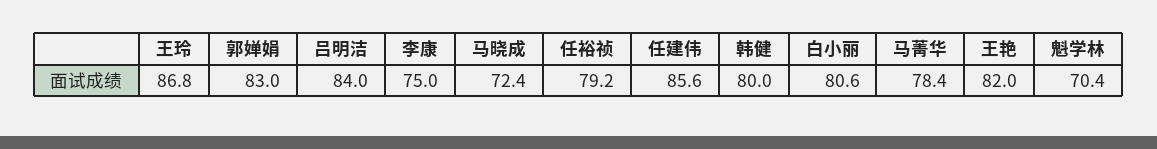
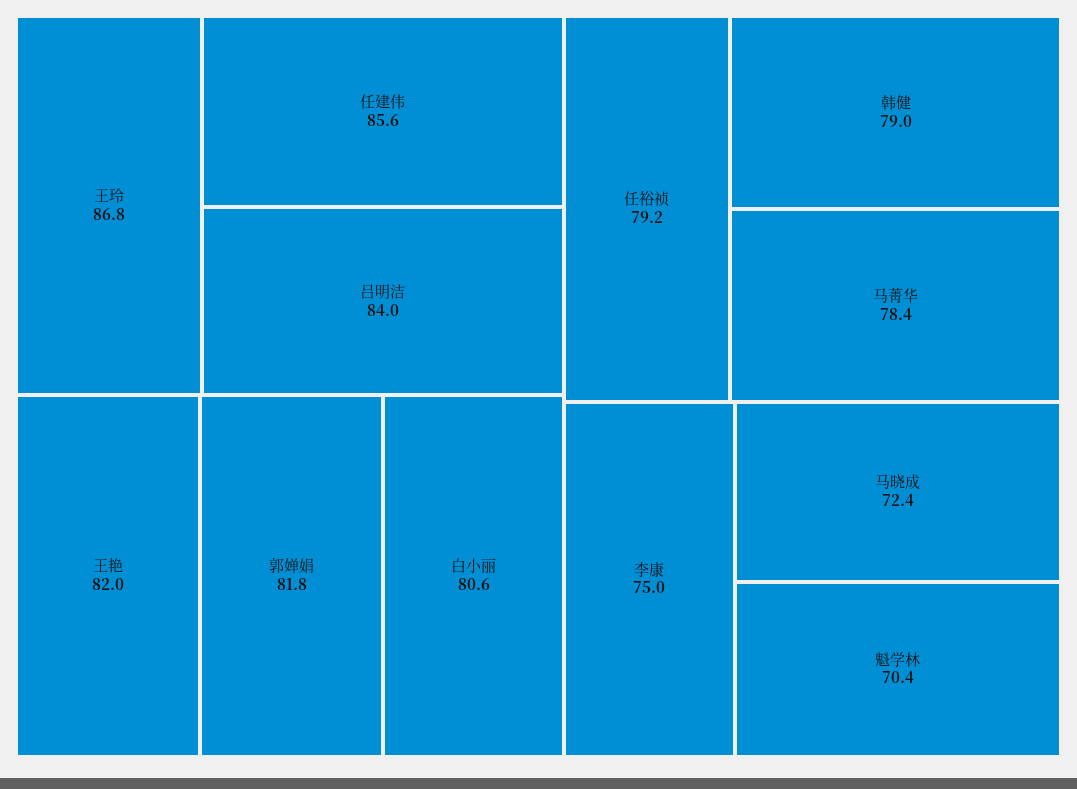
  {
    "王玲": 86.8,
-   "郭婵娟": 83,
+   "郭婵娟": 81.8,
    "吕明洁": 84,
    "李康": 75,
    "马晓成": 72.4,
    "任裕祯": 79.2,
    "任建伟": 85.6,
-   "韩健": 80,
+   "韩健": 79,
    "白小丽": 80.6,
    "马菁华": 78.4,
    "王艳": 82,
    "魁学林": 70.4
  }

